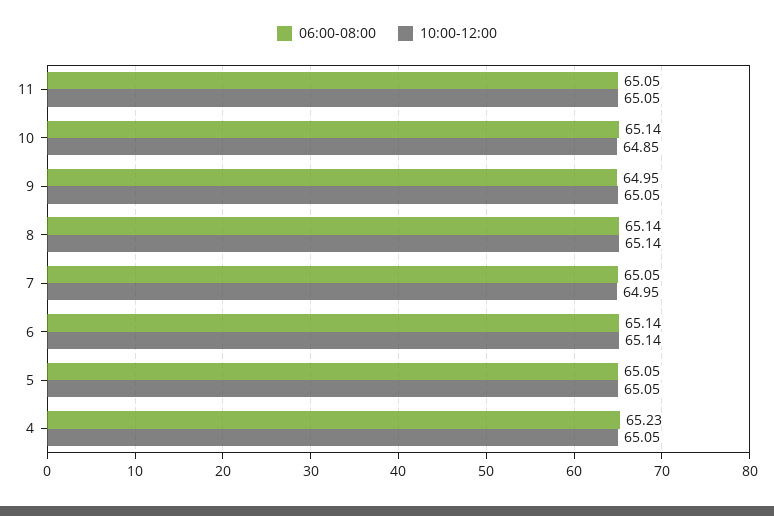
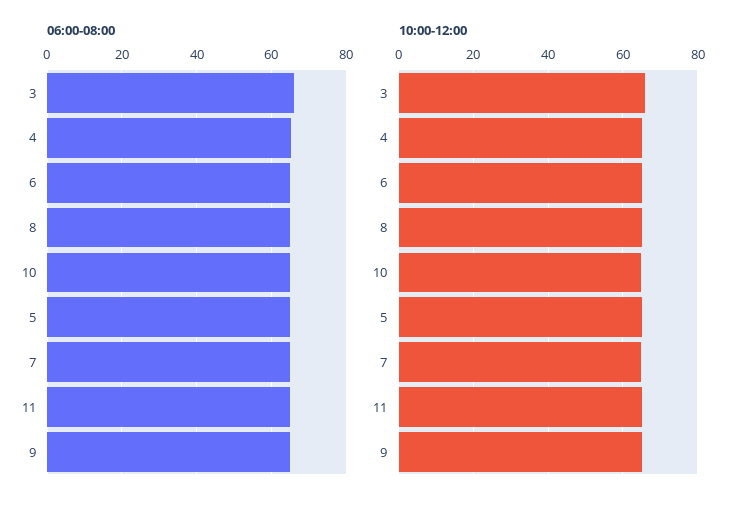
  {
    "06:00-08:00": {
      "11": 65.05,
      "10": 65.14,
      "9": 64.95,
      "8": 65.14,
      "7": 65.05,
      "6": 65.14,
      "5": 65.05,
-     "4": 65.23
+     "4": 65.23,
+     "3": 66
    },
    "10:00-12:00": {
      "11": 65.05,
      "10": 64.85,
      "9": 65.05,
      "8": 65.14,
      "7": 64.95,
      "6": 65.14,
      "5": 65.05,
-     "4": 65.05
+     "4": 65.05,
+     "3": 66
    }
  }

